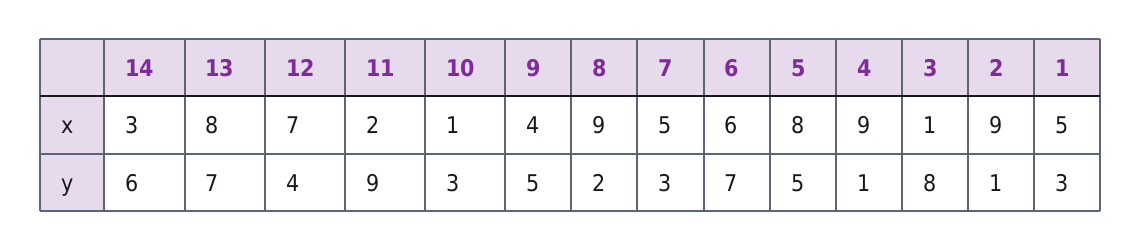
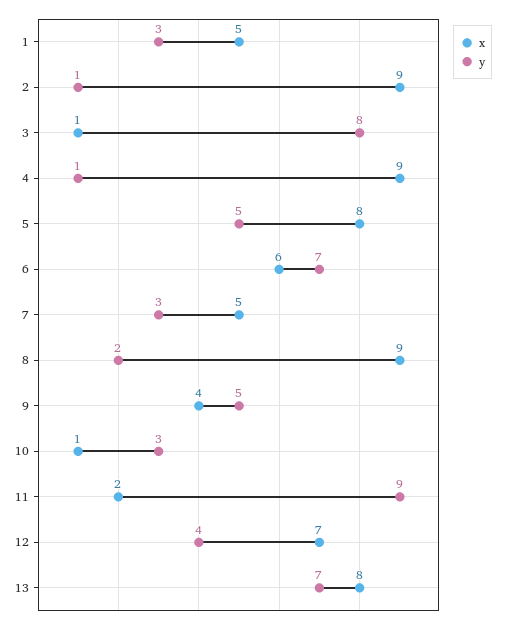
  {
    "x": {
-     "14": 3,
      "13": 8,
      "12": 7,
      "11": 2,
      "10": 1,
      "9": 4,
      "8": 9,
      "7": 5,
      "6": 6,
      "5": 8,
      "4": 9,
      "3": 1,
      "2": 9,
      "1": 5
    },
    "y": {
-     "14": 6,
      "13": 7,
      "12": 4,
      "11": 9,
      "10": 3,
      "9": 5,
      "8": 2,
      "7": 3,
      "6": 7,
      "5": 5,
      "4": 1,
      "3": 8,
      "2": 1,
      "1": 3
    }
  }

